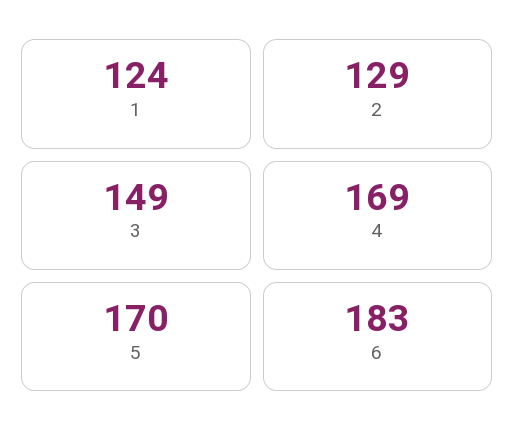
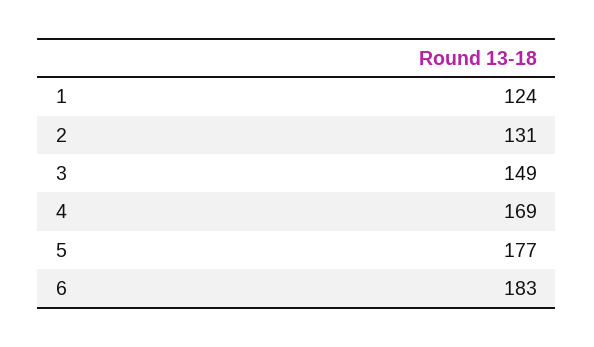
  {
    "1": 124,
-   "2": 129,
+   "2": 131,
    "3": 149,
    "4": 169,
-   "5": 170,
+   "5": 177,
    "6": 183
  }

